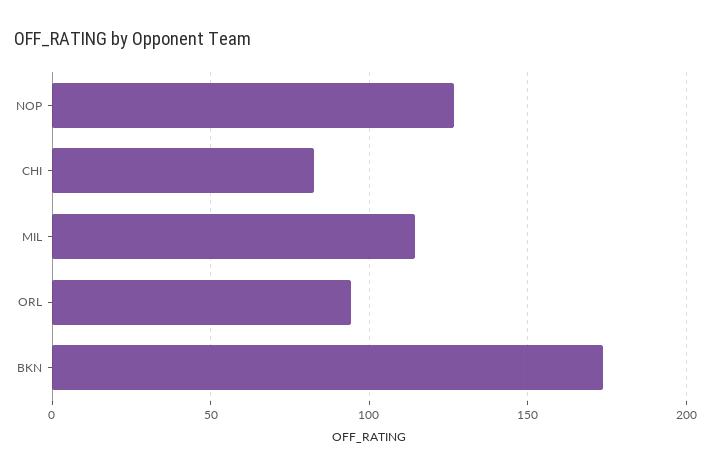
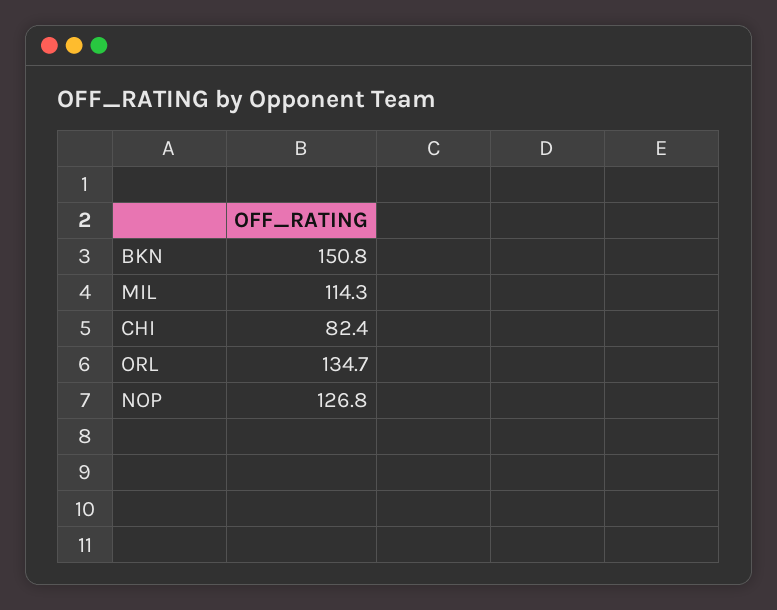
  {
    "NOP": 126.8,
    "CHI": 82.4,
    "MIL": 114.3,
-   "ORL": 95,
+   "ORL": 134.7,
-   "BKN": 175
+   "BKN": 150.8
  }

